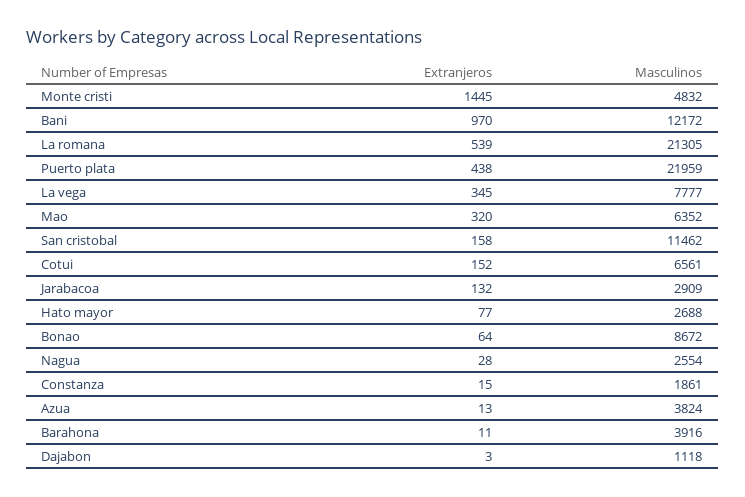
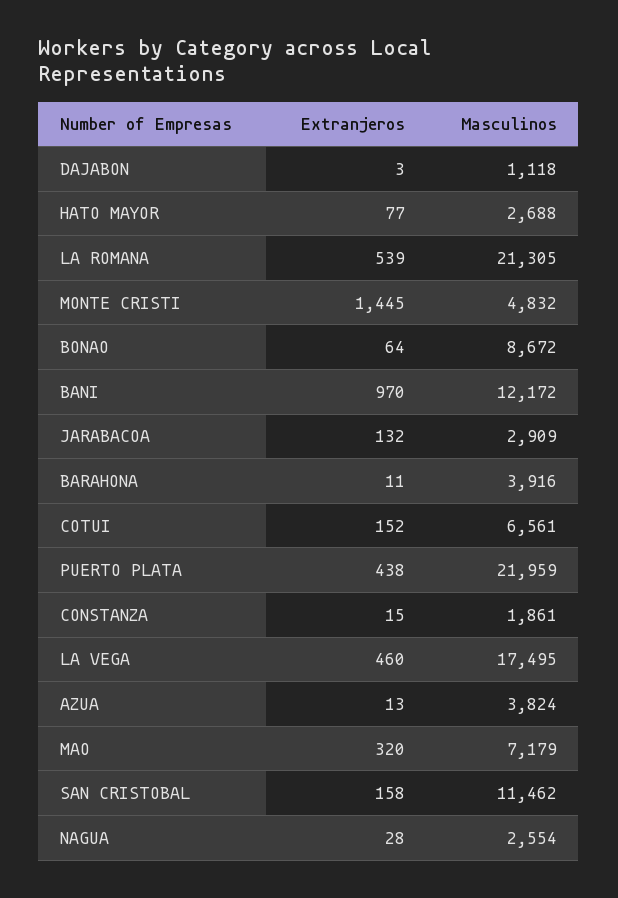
  {
    "Extranjeros": {
      "Monte cristi": 1445,
      "Bani": 970,
      "La romana": 539,
      "Puerto plata": 438,
-     "La vega": 345,
+     "La vega": 460,
      "Mao": 320,
      "San cristobal": 158,
      "Cotui": 152,
      "Jarabacoa": 132,
      "Hato mayor": 77,
      "Bonao": 64,
      "Nagua": 28,
      "Constanza": 15,
      "Azua": 13,
      "Barahona": 11,
      "Dajabon": 3
    },
    "Masculinos": {
      "Monte cristi": 4832,
      "Bani": 12172,
      "La romana": 21305,
      "Puerto plata": 21959,
-     "La vega": 7777,
+     "La vega": 17495,
-     "Mao": 6352,
+     "Mao": 7179,
      "San cristobal": 11462,
      "Cotui": 6561,
      "Jarabacoa": 2909,
      "Hato mayor": 2688,
      "Bonao": 8672,
      "Nagua": 2554,
      "Constanza": 1861,
      "Azua": 3824,
      "Barahona": 3916,
      "Dajabon": 1118
    }
  }

